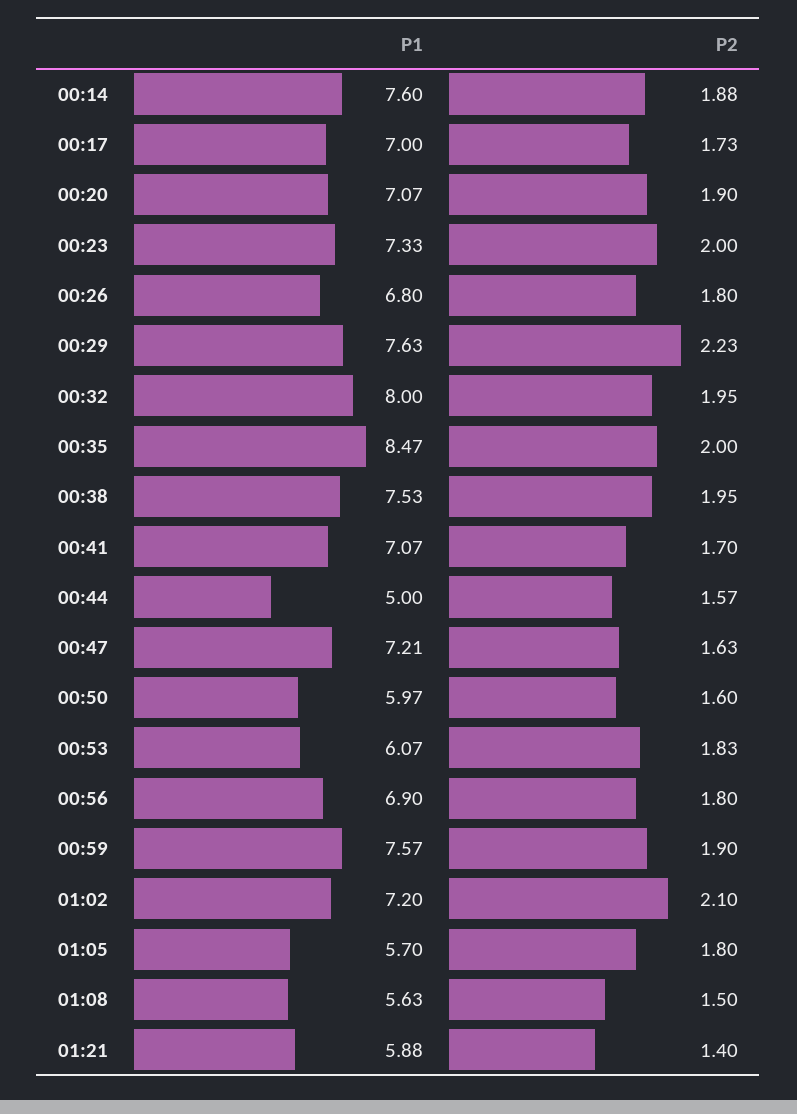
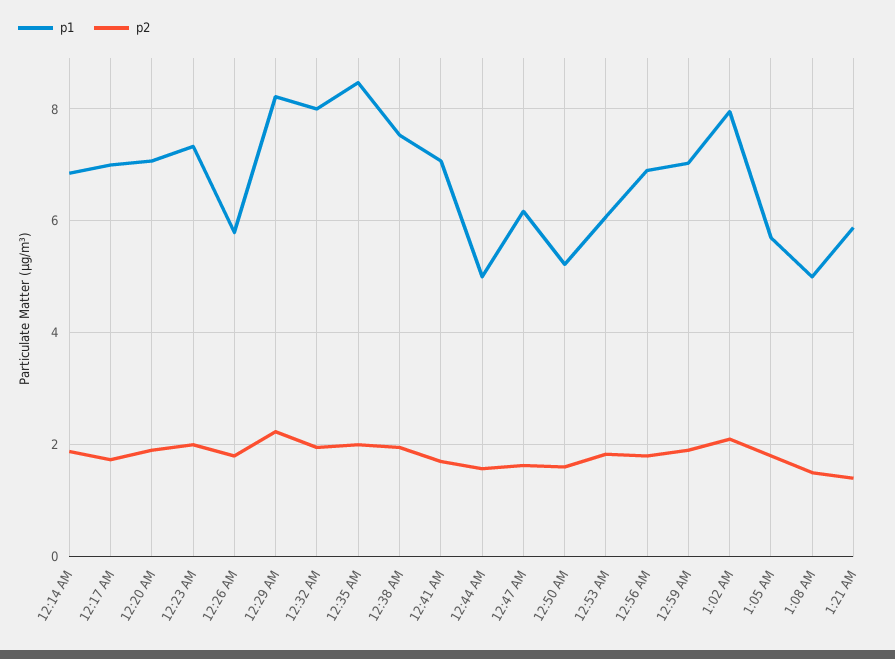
  {
    "P1": {
-     "00:14": 7.6,
+     "00:14": 6.8,
      "00:17": 7,
      "00:20": 7.07,
      "00:23": 7.33,
-     "00:26": 6.8,
+     "00:26": 5.8,
-     "00:29": 7.63,
+     "00:29": 8.2,
      "00:32": 8,
      "00:35": 8.47,
      "00:38": 7.53,
      "00:41": 7.07,
      "00:44": 5,
-     "00:47": 7.21,
+     "00:47": 6.2,
-     "00:50": 5.97,
+     "00:50": 5.2,
      "00:53": 6.07,
      "00:56": 6.9,
-     "00:59": 7.57,
+     "00:59": 7,
-     "01:02": 7.2,
+     "01:02": 8,
      "01:05": 5.7,
-     "01:08": 5.63,
+     "01:08": 5,
      "01:21": 5.88
    },
    "P2": {
      "00:14": 1.88,
      "00:17": 1.73,
      "00:20": 1.9,
      "00:23": 2,
      "00:26": 1.8,
      "00:29": 2.23,
      "00:32": 1.95,
      "00:35": 2,
      "00:38": 1.95,
      "00:41": 1.7,
      "00:44": 1.57,
      "00:47": 1.63,
      "00:50": 1.6,
      "00:53": 1.83,
      "00:56": 1.8,
      "00:59": 1.9,
      "01:02": 2.1,
      "01:05": 1.8,
      "01:08": 1.5,
      "01:21": 1.4
    }
  }

